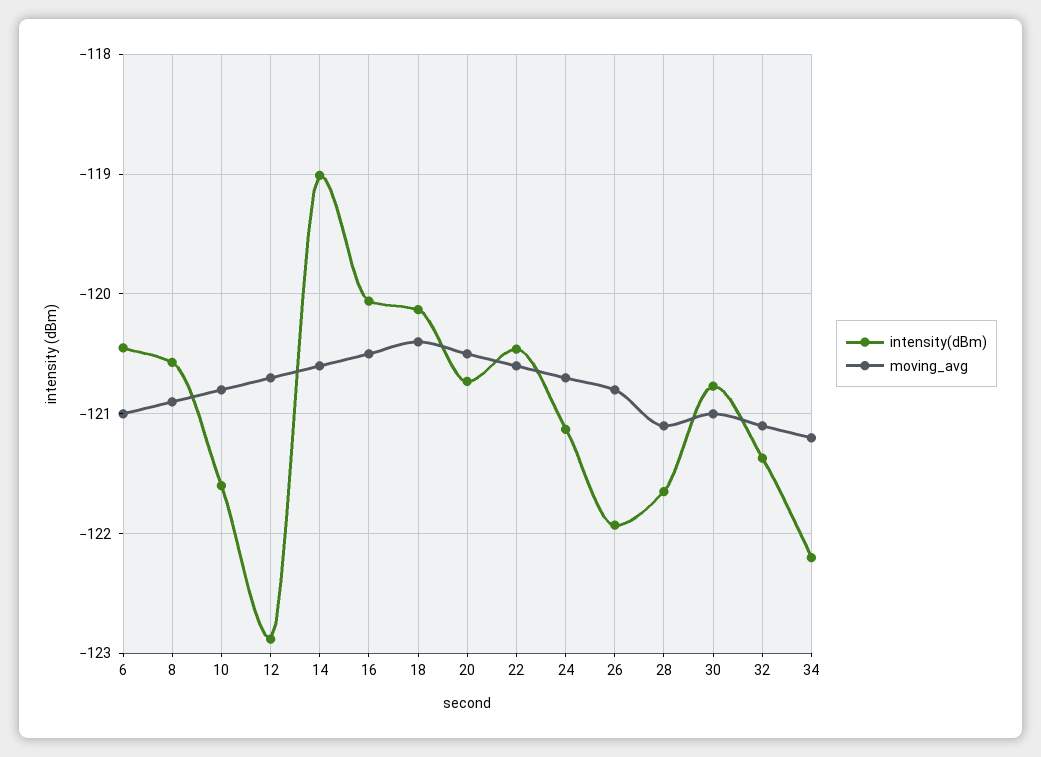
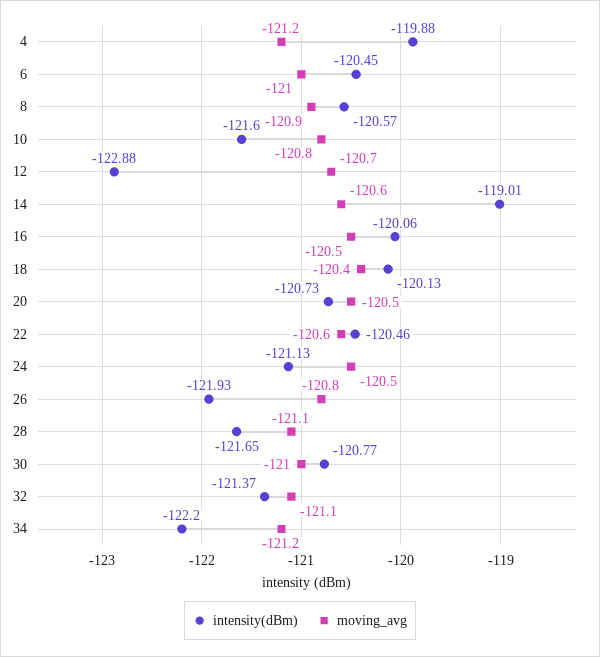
  {
    "intensity(dBm)": {
      "6": -120.45,
      "8": -120.57,
      "10": -121.6,
      "12": -122.88,
      "14": -119.01,
      "16": -120.06,
      "18": -120.13,
      "20": -120.73,
      "22": -120.46,
      "24": -121.13,
      "26": -121.93,
      "28": -121.65,
      "30": -120.77,
      "32": -121.37,
-     "34": -122.2
+     "34": -122.2,
+     "4": -119.88
    },
    "moving_avg": {
      "6": -121,
      "8": -120.9,
      "10": -120.8,
      "12": -120.7,
      "14": -120.6,
      "16": -120.5,
      "18": -120.4,
      "20": -120.5,
      "22": -120.6,
-     "24": -120.7,
+     "24": -120.5,
      "26": -120.8,
      "28": -121.1,
      "30": -121,
      "32": -121.1,
-     "34": -121.2
+     "34": -121.2,
+     "4": -121.2
    }
  }

